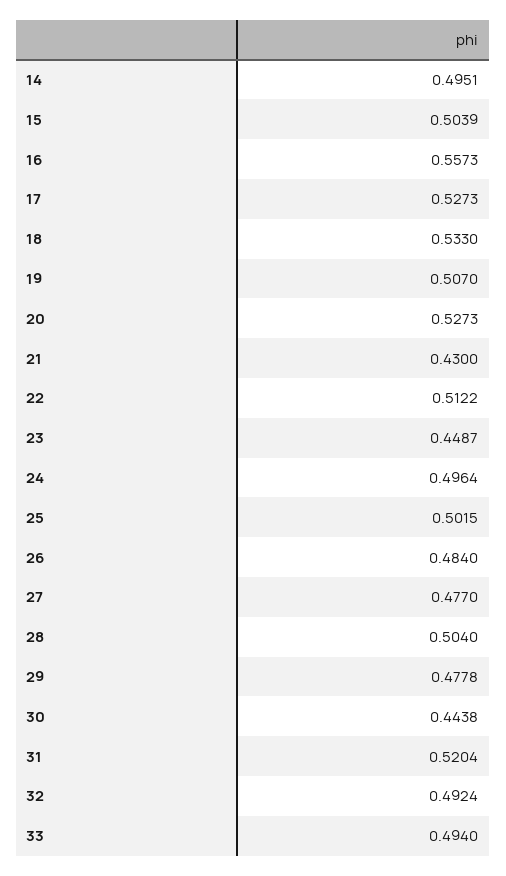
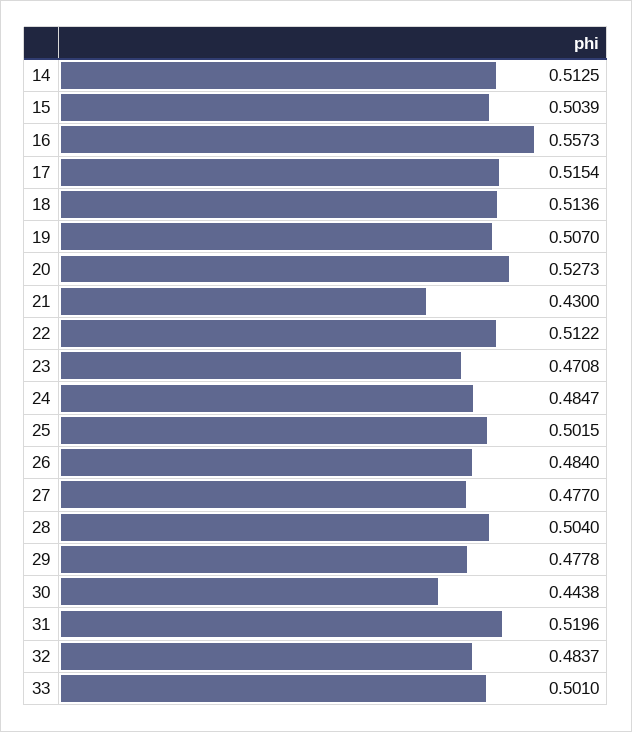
  {
-   "14": 0.4951,
+   "14": 0.5125,
    "15": 0.5039,
    "16": 0.5573,
-   "17": 0.5273,
+   "17": 0.5154,
-   "18": 0.533,
+   "18": 0.5136,
    "19": 0.507,
    "20": 0.5273,
    "21": 0.43,
    "22": 0.5122,
-   "23": 0.4487,
+   "23": 0.4708,
-   "24": 0.4964,
+   "24": 0.4847,
    "25": 0.5015,
    "26": 0.484,
    "27": 0.477,
    "28": 0.504,
    "29": 0.4778,
    "30": 0.4438,
-   "31": 0.5204,
+   "31": 0.5196,
-   "32": 0.4924,
+   "32": 0.4837,
-   "33": 0.494
+   "33": 0.501
  }

